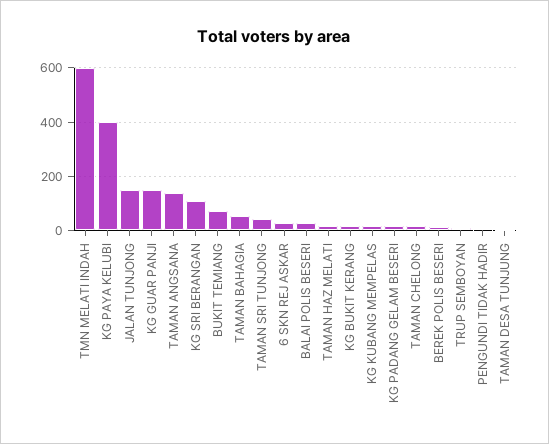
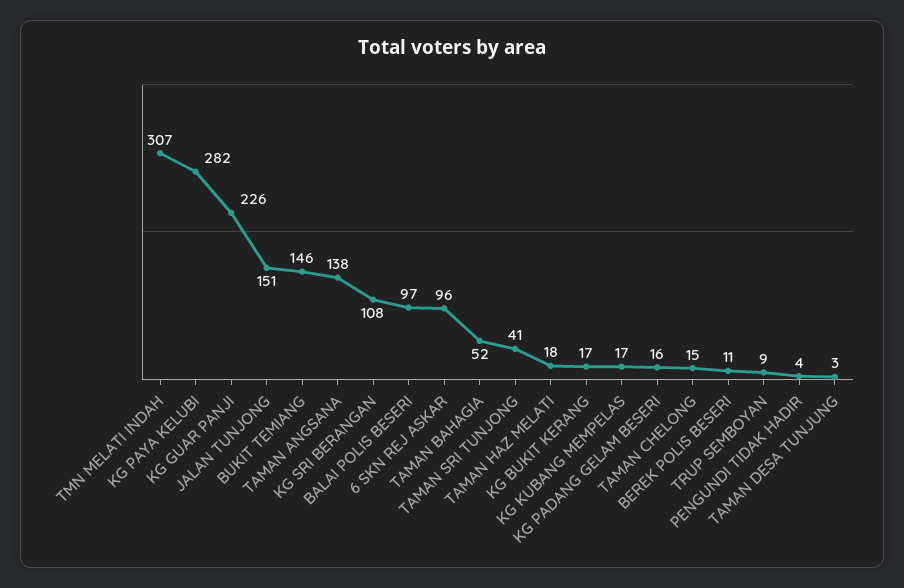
  {
-   "TMN MELATI INDAH": 600,
+   "TMN MELATI INDAH": 307,
-   "KG PAYA KELUBI": 400,
+   "KG PAYA KELUBI": 282,
    "JALAN TUNJONG": 151,
-   "KG GUAR PANJI": 150,
+   "KG GUAR PANJI": 226,
    "TAMAN ANGSANA": 138,
    "KG SRI BERANGAN": 108,
-   "BUKIT TEMIANG": 75,
+   "BUKIT TEMIANG": 146,
    "TAMAN BAHAGIA": 52,
    "TAMAN SRI TUNJONG": 41,
-   "6 SKN REJ ASKAR": 25,
+   "6 SKN REJ ASKAR": 96,
-   "BALAI POLIS BESERI": 25,
+   "BALAI POLIS BESERI": 97,
    "TAMAN HAZ MELATI": 18,
    "KG BUKIT KERANG": 17,
    "KG KUBANG MEMPELAS": 17,
    "KG PADANG GELAM BESERI": 16,
    "TAMAN CHELONG": 15,
    "BEREK POLIS BESERI": 11,
    "TRUP SEMBOYAN": 9,
    "PENGUNDI TIDAK HADIR": 4,
    "TAMAN DESA TUNJUNG": 3
  }

